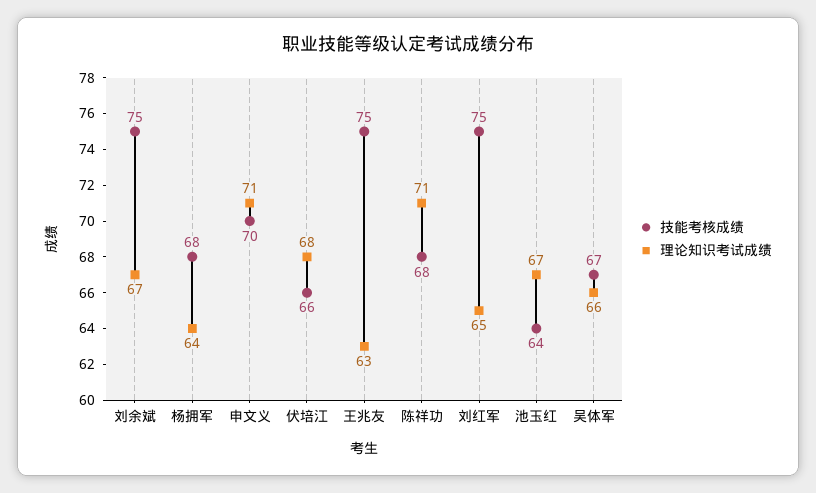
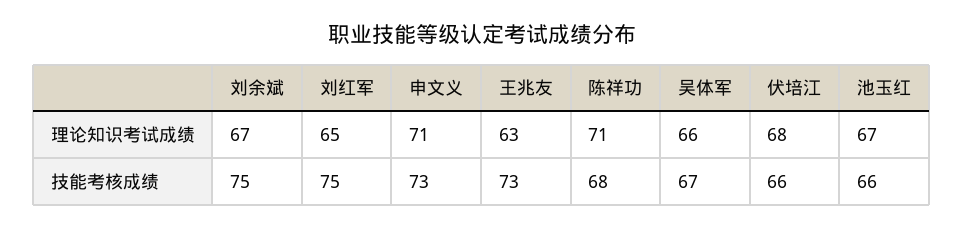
  {
    "技能考核成绩": {
      "刘余斌": 75,
-     "杨拥军": 68,
-     "申文义": 70,
+     "申文义": 73,
      "伏培江": 66,
-     "王兆友": 75,
+     "王兆友": 73,
      "陈祥功": 68,
      "刘红军": 75,
-     "池玉红": 64,
+     "池玉红": 66,
      "吴体军": 67
    },
    "理论知识考试成绩": {
      "刘余斌": 67,
-     "杨拥军": 64,
      "申文义": 71,
      "伏培江": 68,
      "王兆友": 63,
      "陈祥功": 71,
      "刘红军": 65,
      "池玉红": 67,
      "吴体军": 66
    }
  }

